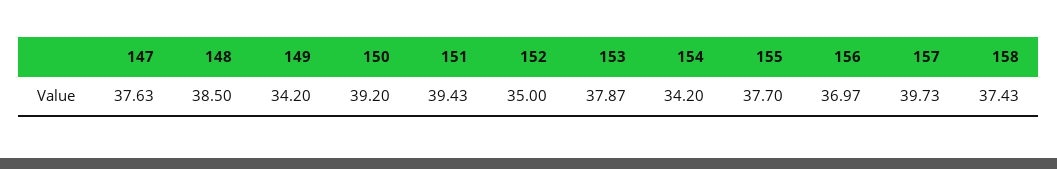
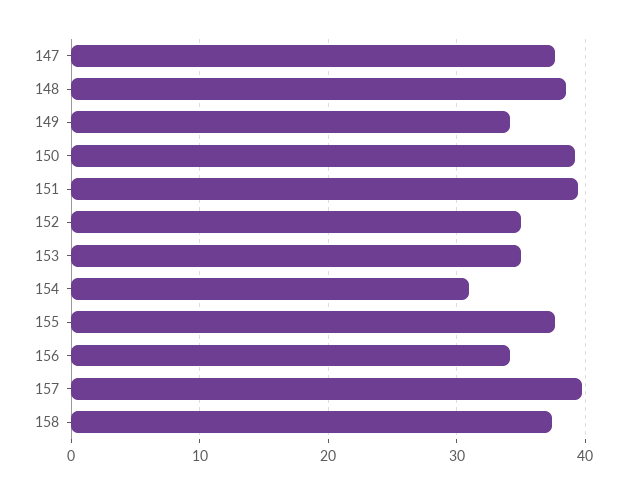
  {
    "147": 37.63,
    "148": 38.5,
    "149": 34.2,
    "150": 39.2,
    "151": 39.43,
    "152": 35,
-   "153": 37.87,
+   "153": 35,
-   "154": 34.2,
+   "154": 31,
    "155": 37.7,
-   "156": 36.97,
+   "156": 34,
    "157": 39.73,
    "158": 37.43
  }

